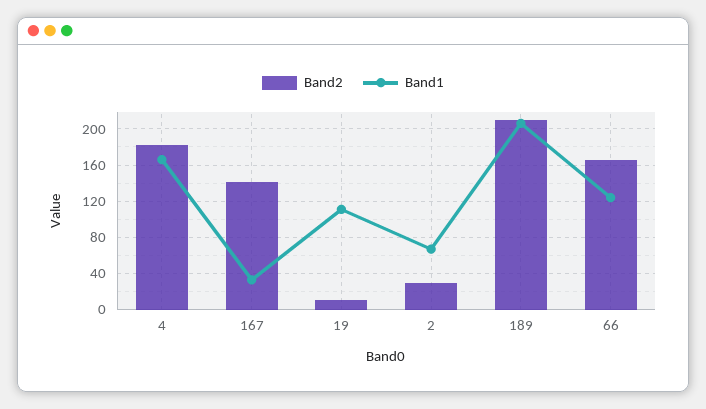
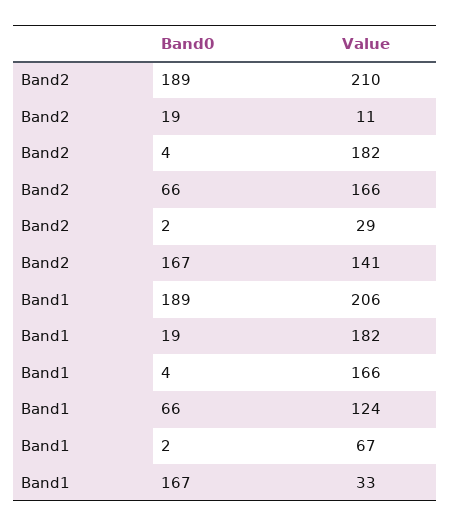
  {
    "Band2": {
      "4": 182,
      "167": 141,
      "19": 11,
      "2": 29,
      "189": 210,
      "66": 166
    },
    "Band1": {
      "4": 166,
      "167": 33,
-     "19": 110,
+     "19": 182,
      "2": 67,
      "189": 206,
      "66": 124
    }
  }

